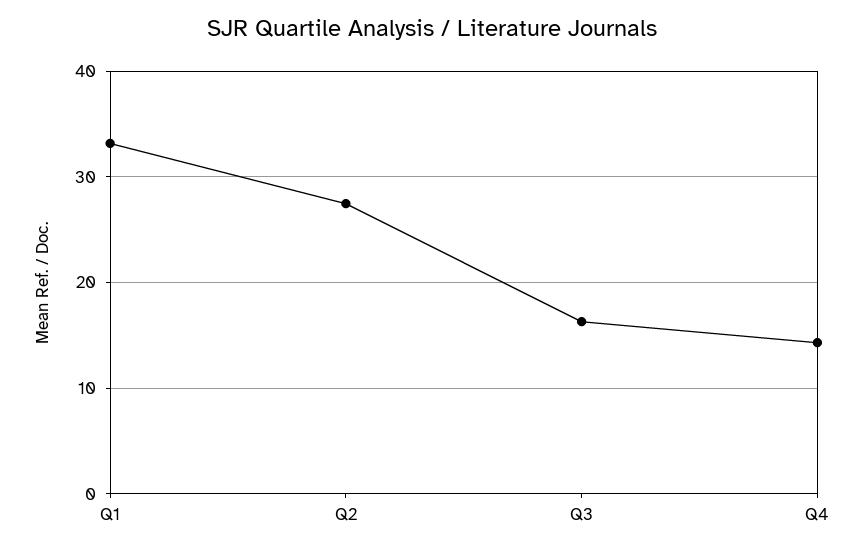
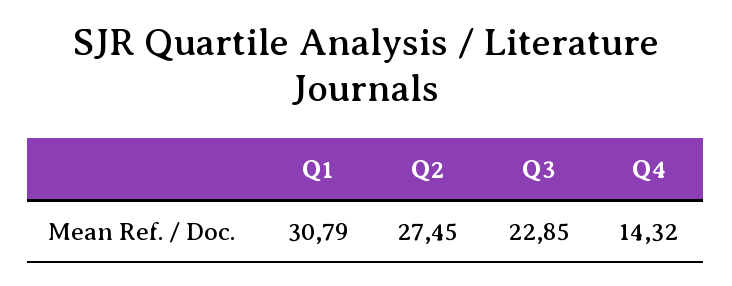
  {
-   "Q1": 33,
+   "Q1": 30.79,
    "Q2": 27.45,
-   "Q3": 16,
+   "Q3": 22.85,
    "Q4": 14.32
  }

